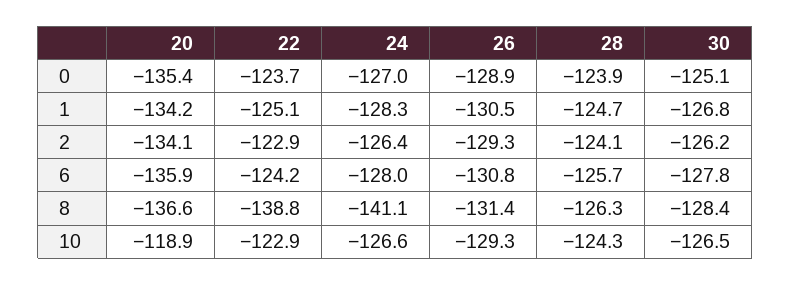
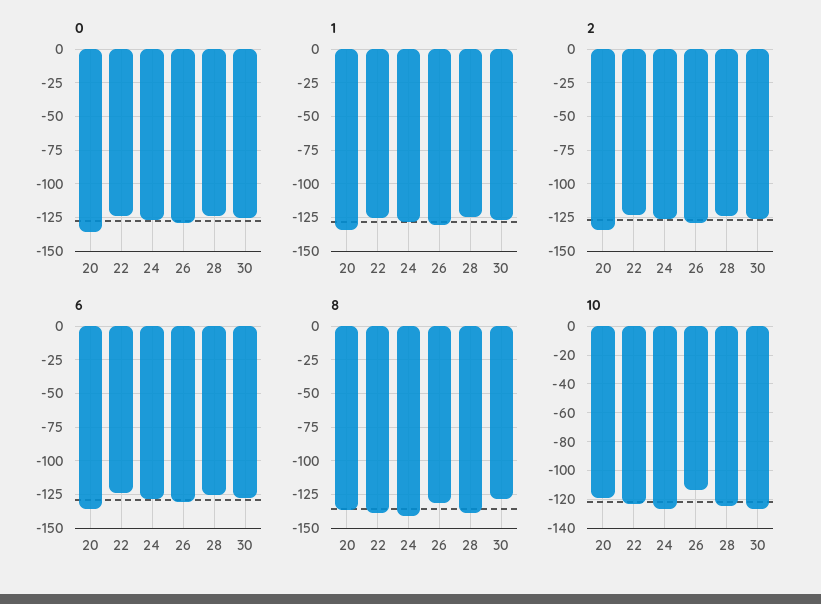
  {
    "0": {
      "20": -135.4,
      "22": -123.7,
      "24": -127,
      "26": -128.9,
      "28": -123.9,
      "30": -125.1
    },
    "1": {
      "20": -134.2,
      "22": -125.1,
      "24": -128.3,
      "26": -130.5,
      "28": -124.7,
      "30": -126.8
    },
    "2": {
      "20": -134.1,
      "22": -122.9,
      "24": -126.4,
      "26": -129.3,
      "28": -124.1,
      "30": -126.2
    },
    "6": {
      "20": -135.9,
      "22": -124.2,
      "24": -128,
      "26": -130.8,
      "28": -125.7,
      "30": -127.8
    },
    "8": {
      "20": -136.6,
      "22": -138.8,
      "24": -141.1,
      "26": -131.4,
-     "28": -126.3,
+     "28": -140,
      "30": -128.4
    },
    "10": {
      "20": -118.9,
      "22": -122.9,
      "24": -126.6,
-     "26": -129.3,
+     "26": -115,
      "28": -124.3,
      "30": -126.5
    }
  }

